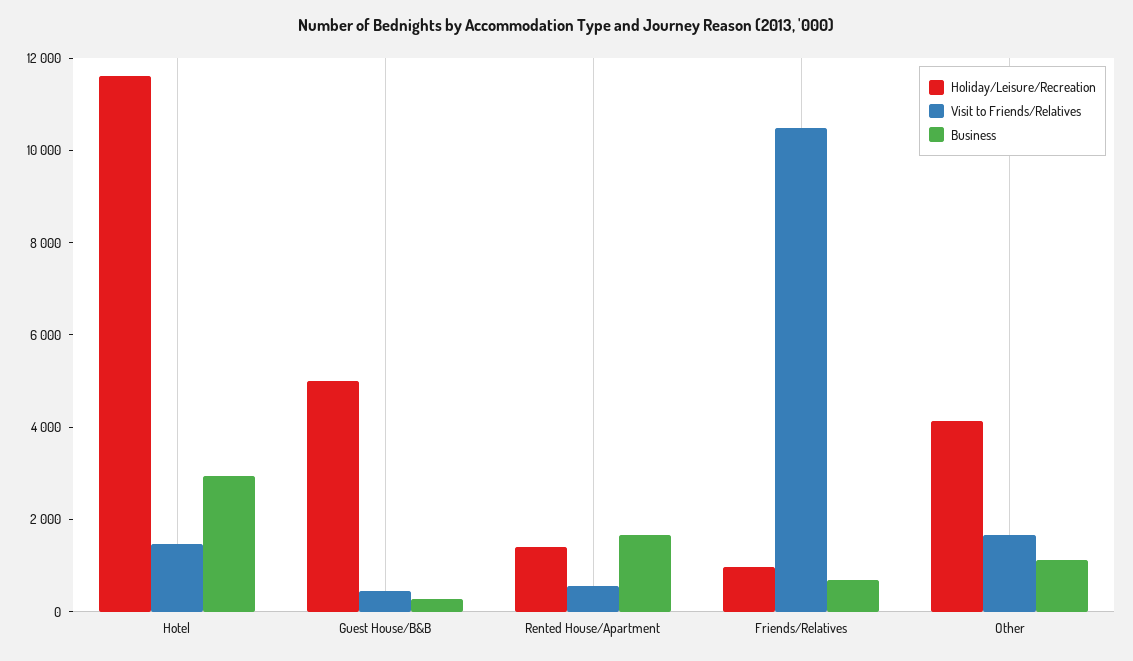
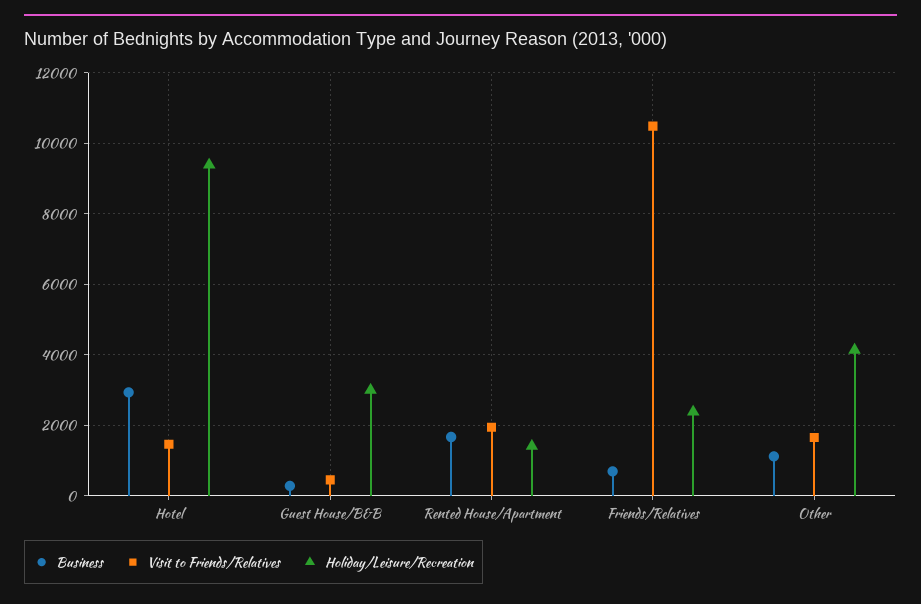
  {
    "Holiday/Leisure/Recreation": {
-     "Hotel": 11500,
+     "Hotel": 9400,
-     "Guest House/B&B": 5000,
+     "Guest House/B&B": 3000,
      "Rented House/Apartment": 1400,
-     "Friends/Relatives": 1000,
+     "Friends/Relatives": 2400,
      "Other": 4200
    },
    "Visit to Friends/Relatives": {
      "Hotel": 1400,
      "Guest House/B&B": 400,
-     "Rented House/Apartment": 500,
+     "Rented House/Apartment": 2000,
      "Friends/Relatives": 10400,
      "Other": 1600
    },
    "Business": {
      "Hotel": 3000,
      "Guest House/B&B": 200,
      "Rented House/Apartment": 1600,
      "Friends/Relatives": 600,
      "Other": 1200
    }
  }

